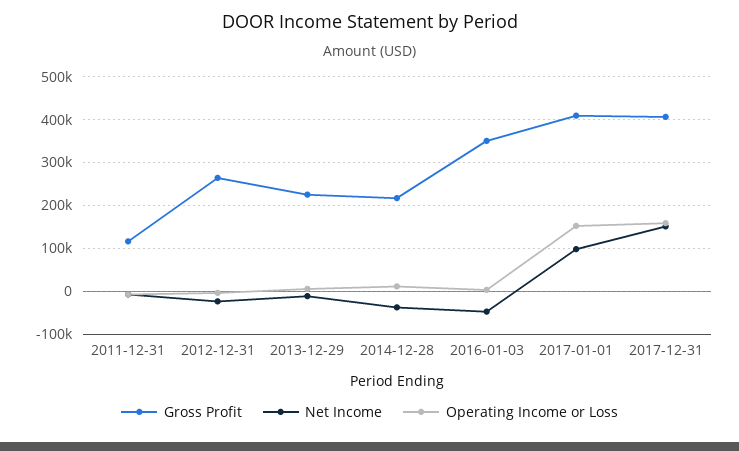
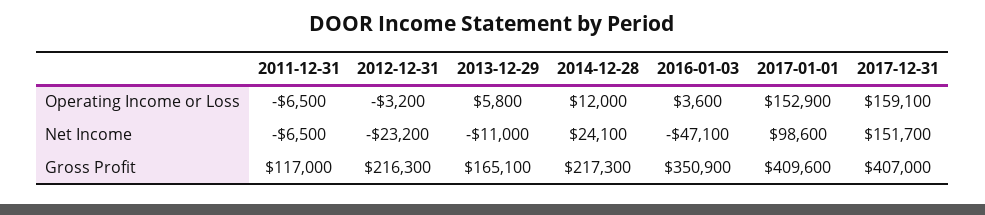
  {
    "Gross Profit": {
      "2011-12-31": 117000,
-     "2012-12-31": 260000,
+     "2012-12-31": 216300,
-     "2013-12-29": 220000,
+     "2013-12-29": 165100,
      "2014-12-28": 217300,
      "2016-01-03": 350900,
      "2017-01-01": 409600,
      "2017-12-31": 407000
    },
    "Net Income": {
      "2011-12-31": -6500,
      "2012-12-31": -23200,
      "2013-12-29": -11000,
-     "2014-12-28": -40000,
+     "2014-12-28": 24100,
      "2016-01-03": -47100,
      "2017-01-01": 98600,
      "2017-12-31": 151700
    },
    "Operating Income or Loss": {
      "2011-12-31": -6500,
      "2012-12-31": -3200,
      "2013-12-29": 5800,
      "2014-12-28": 12000,
      "2016-01-03": 3600,
      "2017-01-01": 152900,
      "2017-12-31": 159100
    }
  }

